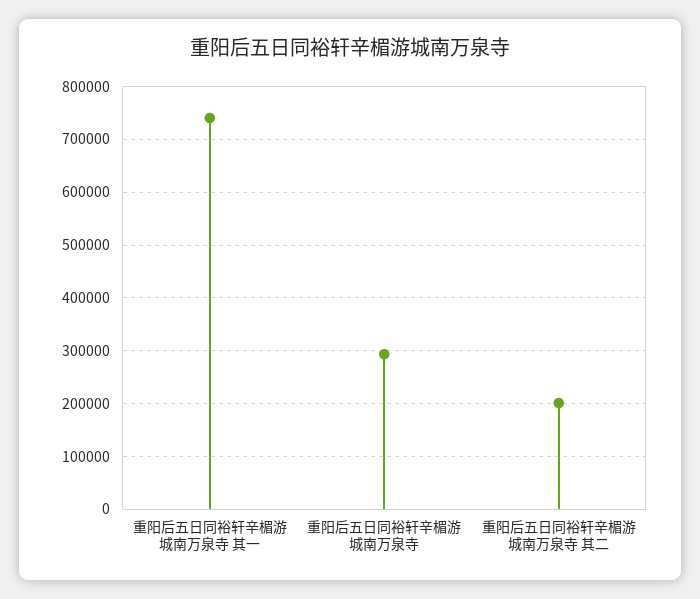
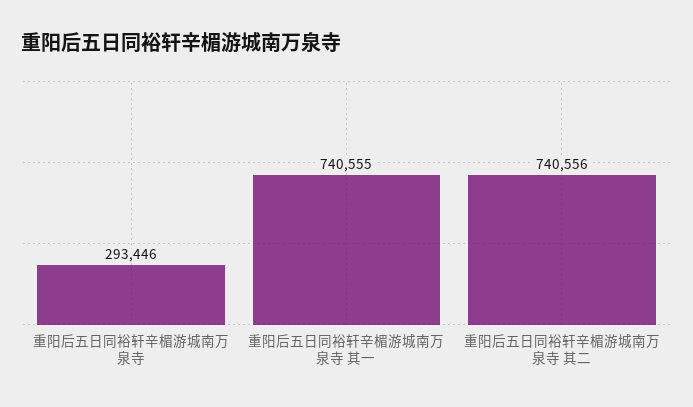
  {
    "重阳后五日同裕轩辛楣游城南万泉寺 其一": 740555,
    "重阳后五日同裕轩辛楣游城南万泉寺": 293446,
-   "重阳后五日同裕轩辛楣游城南万泉寺 其二": 200000
+   "重阳后五日同裕轩辛楣游城南万泉寺 其二": 740556
  }

